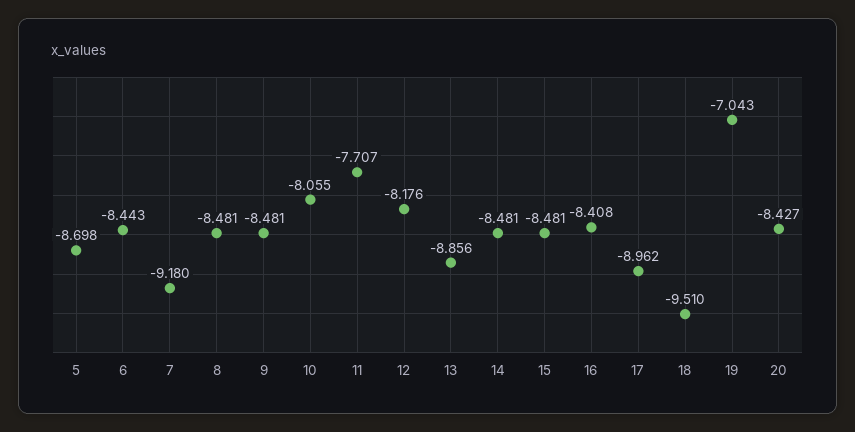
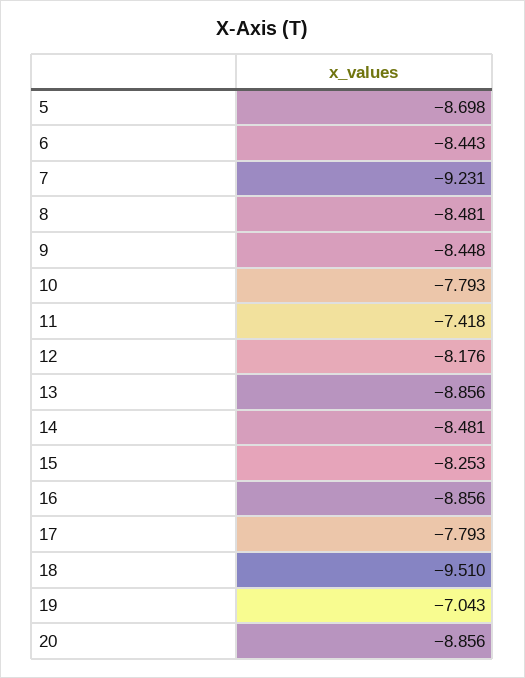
  {
    "5": -8.698,
    "6": -8.443,
-   "7": -9.18,
+   "7": -9.231,
    "8": -8.481,
-   "9": -8.481,
+   "9": -8.448,
-   "10": -8.055,
+   "10": -7.793,
-   "11": -7.707,
+   "11": -7.418,
    "12": -8.176,
    "13": -8.856,
    "14": -8.481,
-   "15": -8.481,
+   "15": -8.253,
-   "16": -8.408,
+   "16": -8.856,
-   "17": -8.962,
+   "17": -7.793,
    "18": -9.51,
    "19": -7.043,
-   "20": -8.427
+   "20": -8.856
  }

